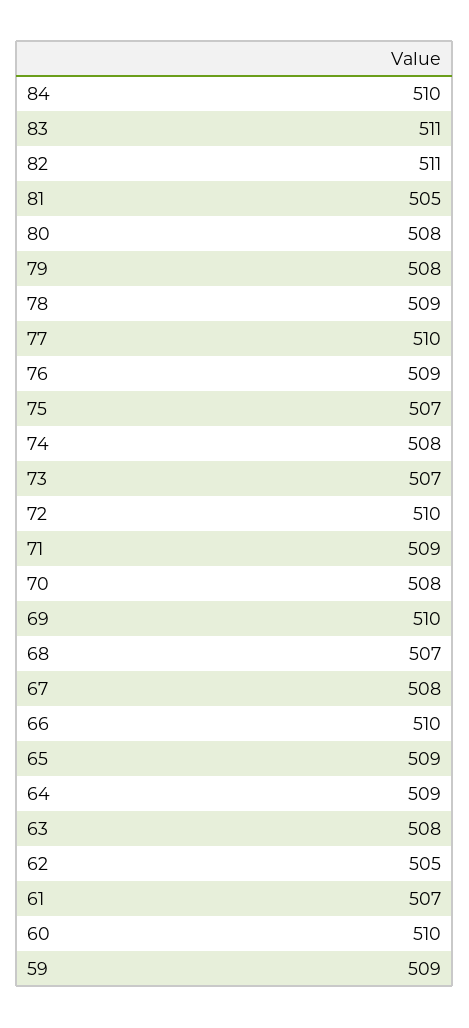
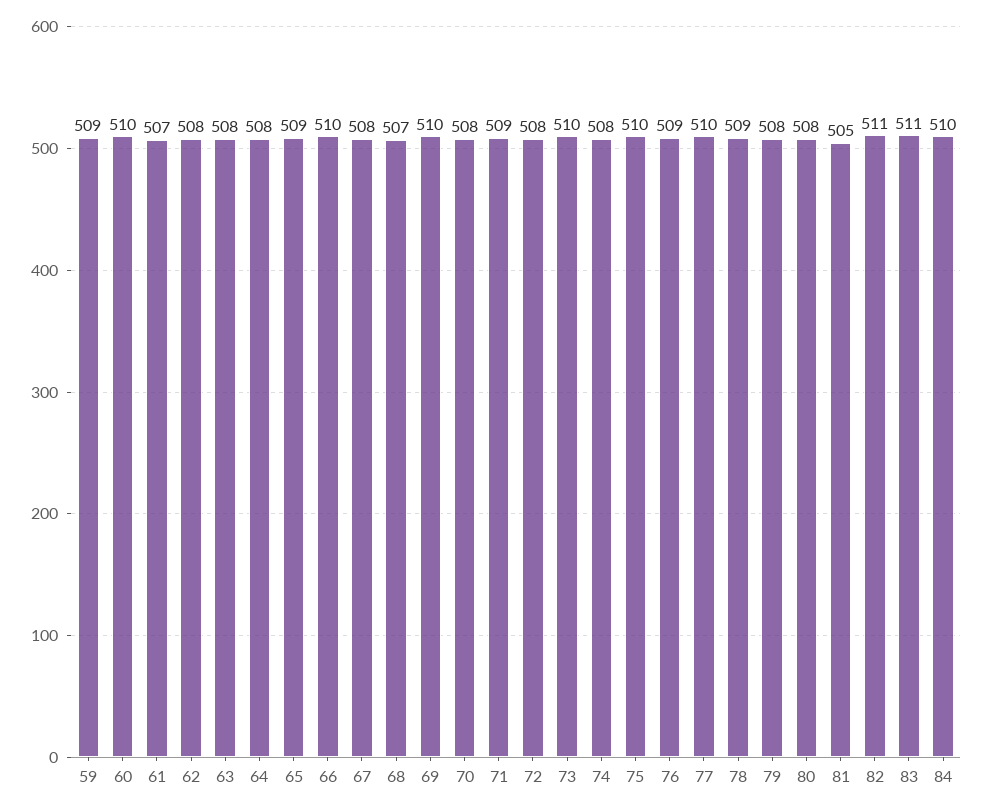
  {
    "84": 510,
    "83": 511,
    "82": 511,
    "81": 505,
    "80": 508,
    "79": 508,
    "78": 509,
    "77": 510,
    "76": 509,
-   "75": 507,
+   "75": 510,
    "74": 508,
-   "73": 507,
+   "73": 510,
-   "72": 510,
+   "72": 508,
    "71": 509,
    "70": 508,
    "69": 510,
    "68": 507,
    "67": 508,
    "66": 510,
    "65": 509,
-   "64": 509,
+   "64": 508,
    "63": 508,
-   "62": 505,
+   "62": 508,
    "61": 507,
    "60": 510,
    "59": 509
  }

